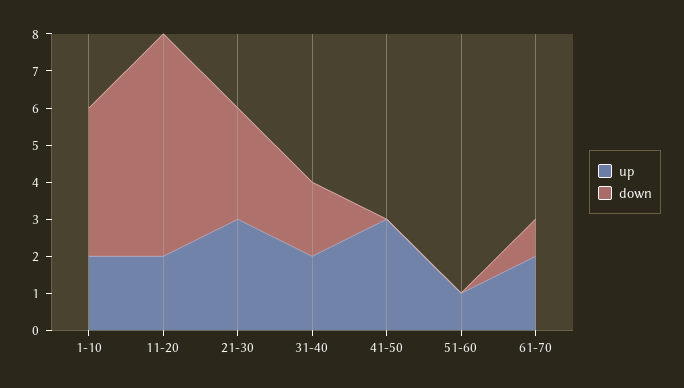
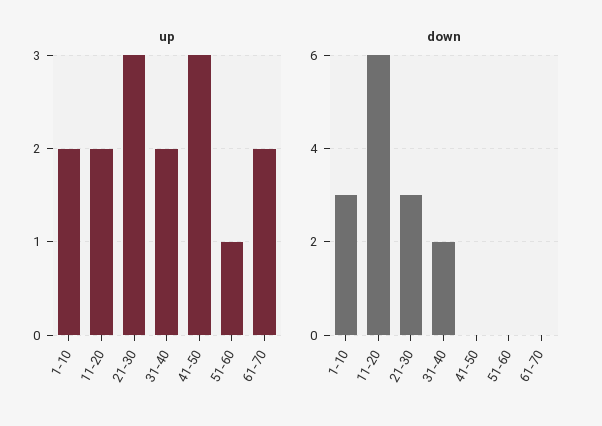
  {
    "up": {
      "1-10": 2,
      "11-20": 2,
      "21-30": 3,
      "31-40": 2,
      "41-50": 3,
      "51-60": 1,
      "61-70": 2
    },
    "down": {
-     "1-10": 4,
+     "1-10": 3,
      "11-20": 6,
      "21-30": 3,
      "31-40": 2,
      "41-50": 0,
      "51-60": 0,
-     "61-70": 1
+     "61-70": 0
    }
  }

